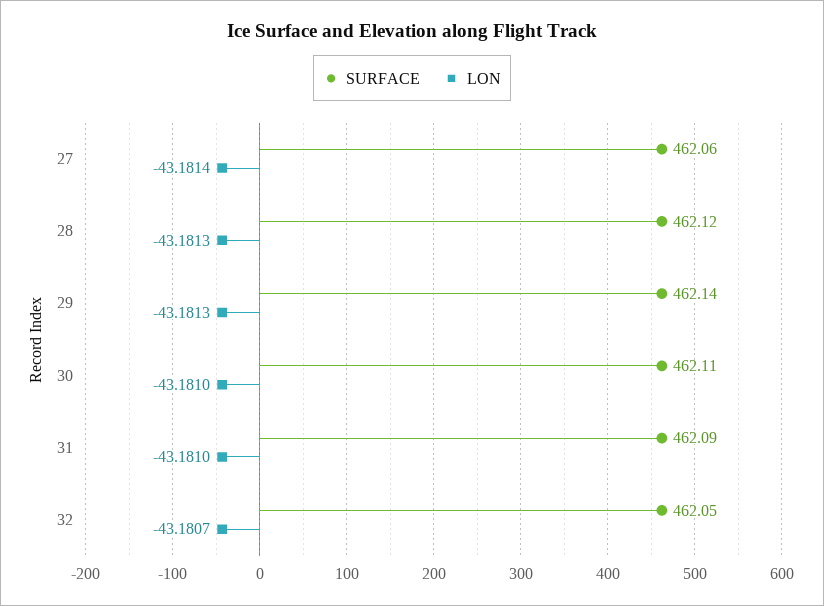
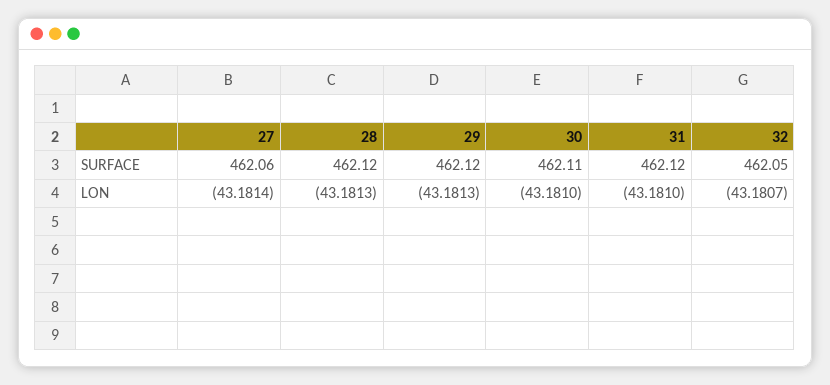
  {
    "SURFACE": {
      "27": 462.06,
      "28": 462.12,
-     "29": 462.14,
+     "29": 462.12,
      "30": 462.11,
-     "31": 462.09,
+     "31": 462.12,
      "32": 462.05
    },
    "LON": {
      "27": -43.1814,
      "28": -43.1813,
      "29": -43.1813,
      "30": -43.181,
      "31": -43.181,
      "32": -43.1807
    }
  }

